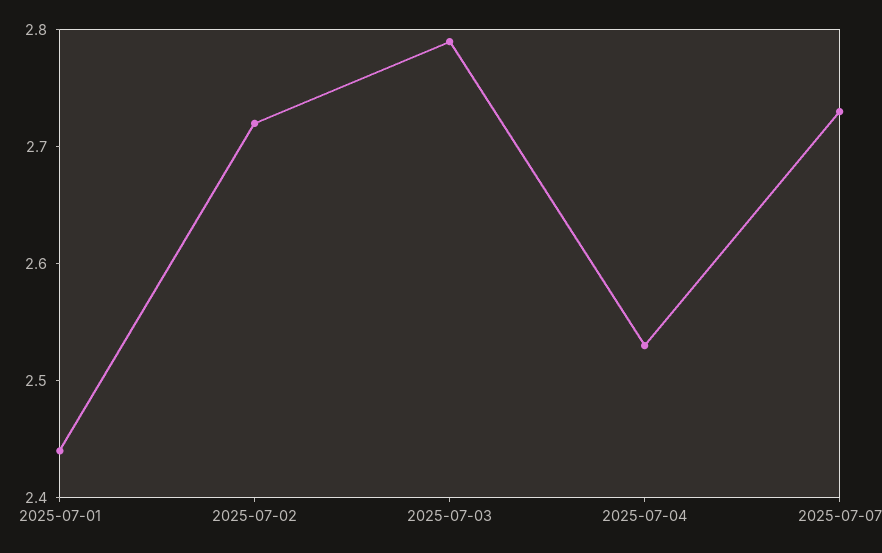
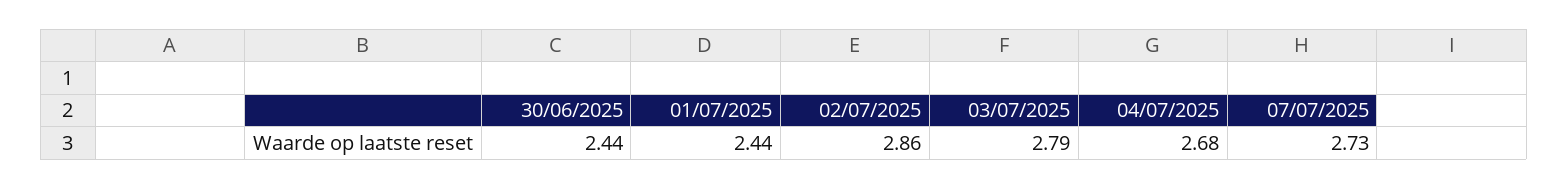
  {
    "2025-07-01": 2.44,
-   "2025-07-02": 2.72,
+   "2025-07-02": 2.86,
    "2025-07-03": 2.79,
-   "2025-07-04": 2.53,
+   "2025-07-04": 2.68,
-   "2025-07-07": 2.73
+   "2025-07-07": 2.73,
+   "30/06/2025": 2.44
  }

